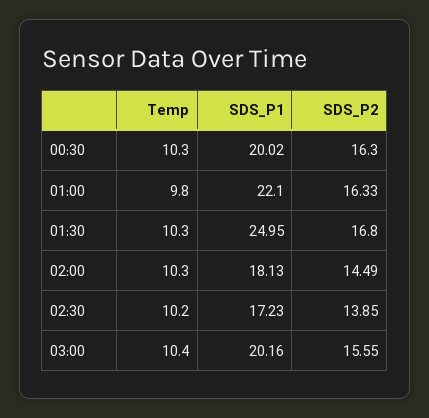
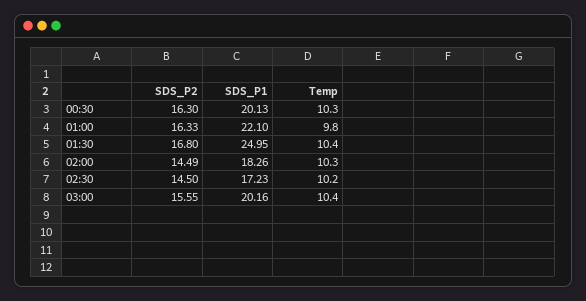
  {
    "Temp": {
      "00:30": 10.3,
      "01:00": 9.8,
-     "01:30": 10.3,
+     "01:30": 10.4,
      "02:00": 10.3,
      "02:30": 10.2,
      "03:00": 10.4
    },
    "SDS_P1": {
-     "00:30": 20.02,
+     "00:30": 20.13,
      "01:00": 22.1,
      "01:30": 24.95,
-     "02:00": 18.13,
+     "02:00": 18.26,
      "02:30": 17.23,
      "03:00": 20.16
    },
    "SDS_P2": {
      "00:30": 16.3,
      "01:00": 16.33,
      "01:30": 16.8,
      "02:00": 14.49,
-     "02:30": 13.85,
+     "02:30": 14.5,
      "03:00": 15.55
    }
  }

